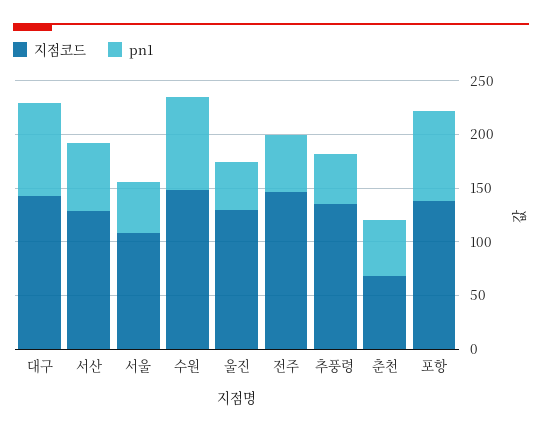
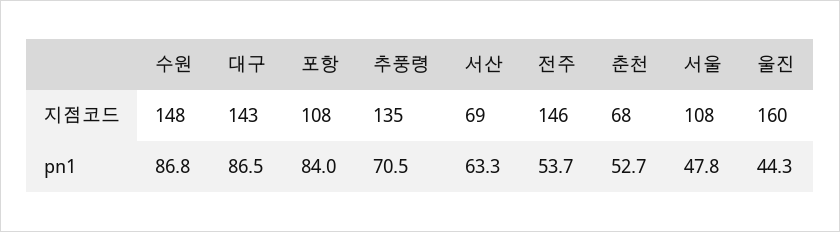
  {
    "지점코드": {
      "대구": 143,
-     "서산": 130,
+     "서산": 69,
      "서울": 108,
      "수원": 148,
-     "울진": 130,
+     "울진": 160,
      "전주": 146,
      "추풍령": 135,
      "춘천": 68,
-     "포항": 140
+     "포항": 108
    },
    "pn1": {
      "대구": 86.5,
      "서산": 63.3,
      "서울": 47.8,
      "수원": 86.8,
      "울진": 44.3,
      "전주": 53.7,
-     "추풍령": 50,
+     "추풍령": 70.5,
      "춘천": 52.7,
      "포항": 84
    }
  }

